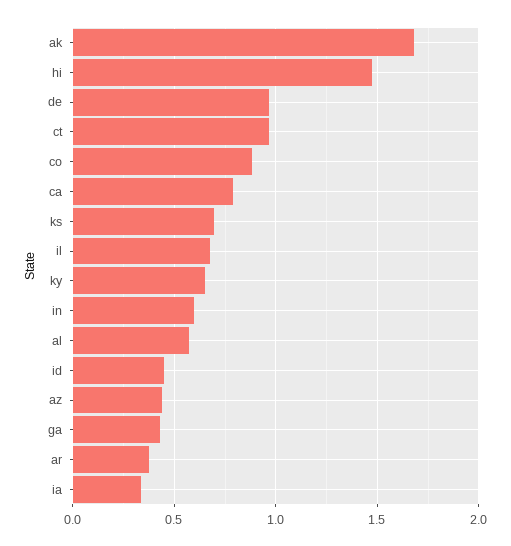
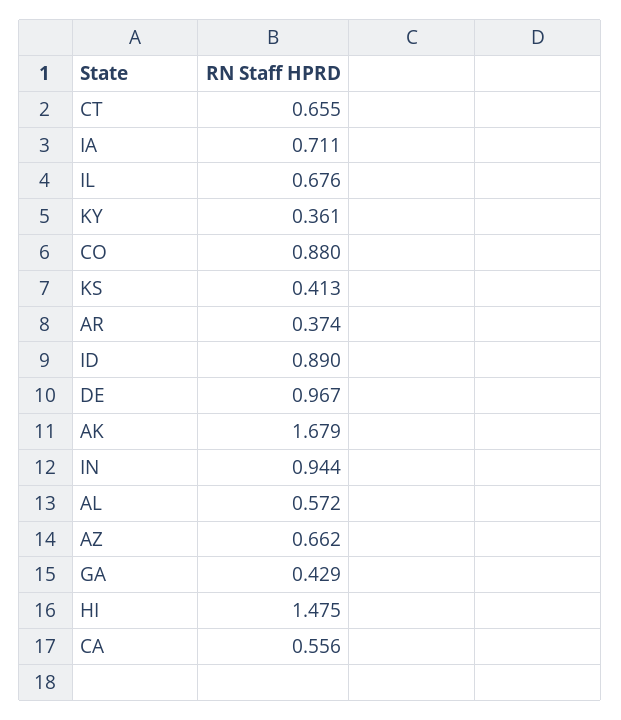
  {
    "ak": 1.679,
    "hi": 1.475,
    "de": 0.967,
-   "ct": 0.95,
+   "ct": 0.655,
    "co": 0.88,
-   "ca": 0.8,
+   "ca": 0.556,
-   "ks": 0.7,
+   "ks": 0.413,
    "il": 0.676,
-   "ky": 0.65,
+   "ky": 0.361,
-   "in": 0.6,
+   "in": 0.944,
    "al": 0.572,
-   "id": 0.45,
+   "id": 0.89,
-   "az": 0.45,
+   "az": 0.662,
    "ga": 0.429,
    "ar": 0.374,
-   "ia": 0.35
+   "ia": 0.711
  }

